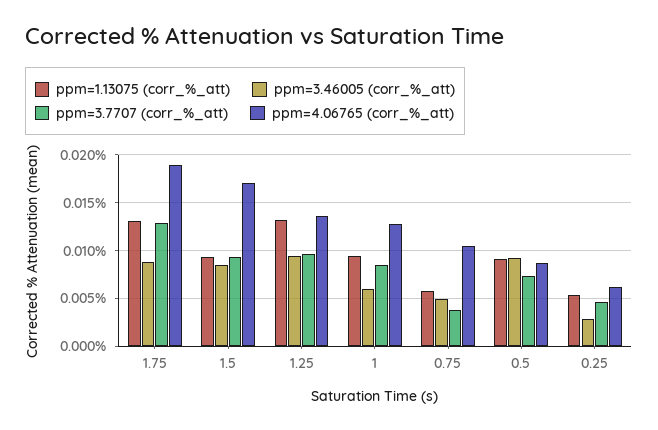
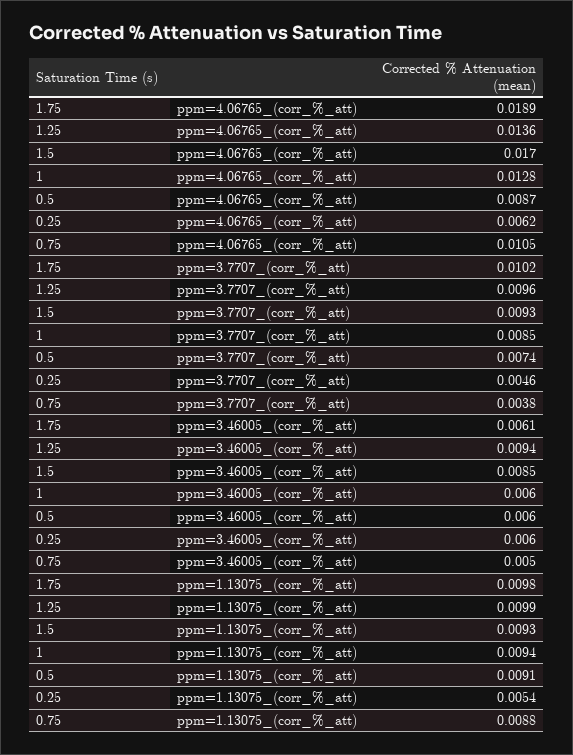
  {
    "ppm=1.13075 (corr_%_att)": {
-     "1.75": 0.013,
+     "1.75": 0.0098,
      "1.5": 0.0093,
-     "1.25": 0.013,
+     "1.25": 0.0099,
      "1": 0.0094,
-     "0.75": 0.006,
+     "0.75": 0.0088,
      "0.5": 0.0091,
      "0.25": 0.0054
    },
    "ppm=3.46005 (corr_%_att)": {
-     "1.75": 0.009,
+     "1.75": 0.0061,
      "1.5": 0.0085,
      "1.25": 0.0094,
      "1": 0.006,
      "0.75": 0.005,
-     "0.5": 0.009,
+     "0.5": 0.006,
-     "0.25": 0.003
+     "0.25": 0.006
    },
    "ppm=3.7707 (corr_%_att)": {
-     "1.75": 0.013,
+     "1.75": 0.0102,
      "1.5": 0.0093,
      "1.25": 0.0096,
      "1": 0.0085,
      "0.75": 0.0038,
      "0.5": 0.0074,
      "0.25": 0.0046
    },
    "ppm=4.06765 (corr_%_att)": {
      "1.75": 0.0189,
      "1.5": 0.017,
      "1.25": 0.0136,
      "1": 0.0128,
      "0.75": 0.0105,
      "0.5": 0.0087,
      "0.25": 0.0062
    }
  }

